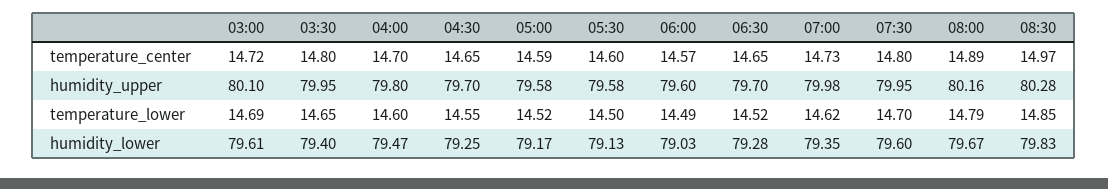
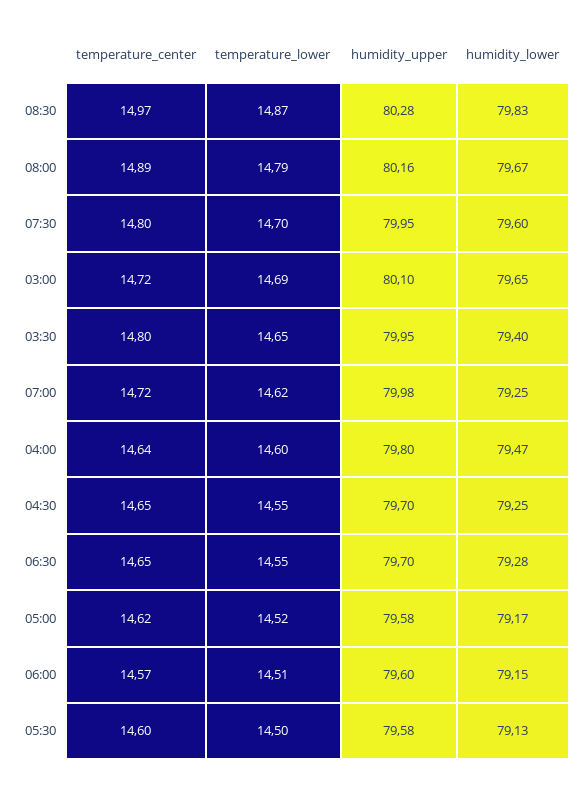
  {
    "03:00": {
      "temperature_center": 14.72,
      "humidity_upper": 80.1,
      "temperature_lower": 14.69,
-     "humidity_lower": 79.61
+     "humidity_lower": 79.65
    },
    "03:30": {
      "temperature_center": 14.8,
      "humidity_upper": 79.95,
      "temperature_lower": 14.65,
      "humidity_lower": 79.4
    },
    "04:00": {
-     "temperature_center": 14.7,
+     "temperature_center": 14.64,
      "humidity_upper": 79.8,
      "temperature_lower": 14.6,
      "humidity_lower": 79.47
    },
    "04:30": {
      "temperature_center": 14.65,
      "humidity_upper": 79.7,
      "temperature_lower": 14.55,
      "humidity_lower": 79.25
    },
    "05:00": {
-     "temperature_center": 14.59,
+     "temperature_center": 14.62,
      "humidity_upper": 79.58,
      "temperature_lower": 14.52,
      "humidity_lower": 79.17
    },
    "05:30": {
      "temperature_center": 14.6,
      "humidity_upper": 79.58,
      "temperature_lower": 14.5,
      "humidity_lower": 79.13
    },
    "06:00": {
      "temperature_center": 14.57,
      "humidity_upper": 79.6,
-     "temperature_lower": 14.49,
+     "temperature_lower": 14.51,
-     "humidity_lower": 79.03
+     "humidity_lower": 79.15
    },
    "06:30": {
      "temperature_center": 14.65,
      "humidity_upper": 79.7,
-     "temperature_lower": 14.52,
+     "temperature_lower": 14.55,
      "humidity_lower": 79.28
    },
    "07:00": {
-     "temperature_center": 14.73,
+     "temperature_center": 14.72,
      "humidity_upper": 79.98,
      "temperature_lower": 14.62,
-     "humidity_lower": 79.35
+     "humidity_lower": 79.25
    },
    "07:30": {
      "temperature_center": 14.8,
      "humidity_upper": 79.95,
      "temperature_lower": 14.7,
      "humidity_lower": 79.6
    },
    "08:00": {
      "temperature_center": 14.89,
      "humidity_upper": 80.16,
      "temperature_lower": 14.79,
      "humidity_lower": 79.67
    },
    "08:30": {
      "temperature_center": 14.97,
      "humidity_upper": 80.28,
-     "temperature_lower": 14.85,
+     "temperature_lower": 14.87,
      "humidity_lower": 79.83
    }
  }

